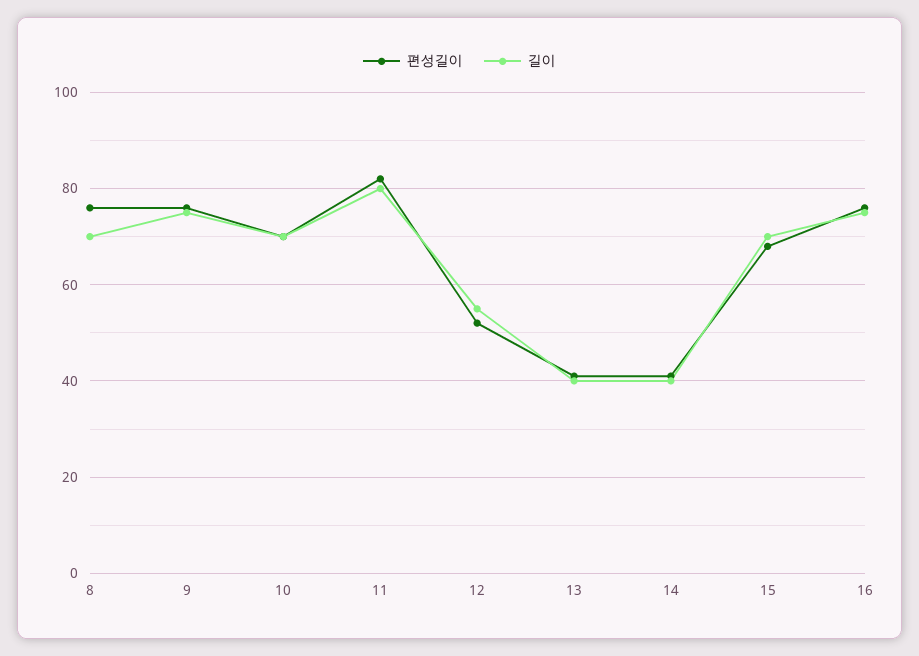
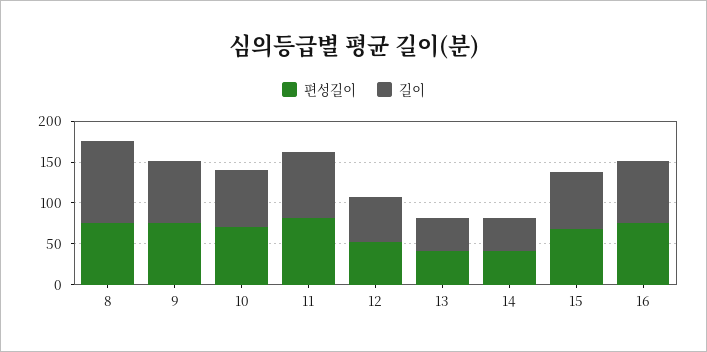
  {
    "편성길이": {
      "8": 75,
      "9": 75,
      "10": 70,
      "11": 80,
      "12": 50,
      "13": 40,
      "14": 40,
      "15": 70,
      "16": 75
    },
    "길이": {
-     "8": 70,
+     "8": 100,
      "9": 75,
      "10": 70,
      "11": 80,
      "12": 55,
      "13": 40,
      "14": 40,
      "15": 70,
      "16": 75
    }
  }

